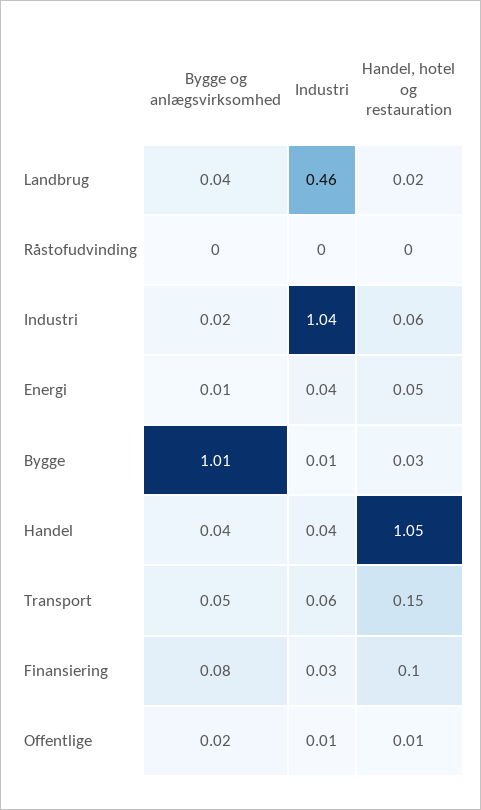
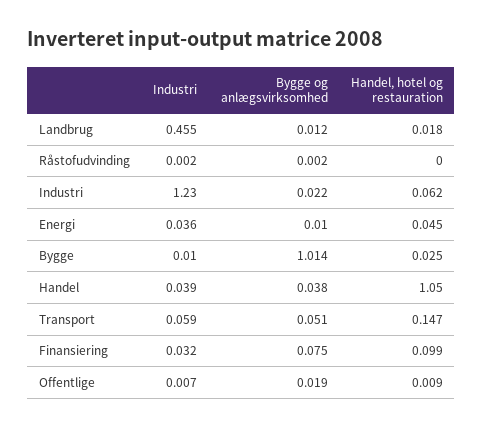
  {
    "Bygge og anlægsvirksomhed": {
-     "Landbrug": 0.04,
+     "Landbrug": 0.012,
      "Råstofudvinding": 0.002,
      "Industri": 0.022,
      "Energi": 0.01,
      "Bygge": 1.014,
      "Handel": 0.038,
      "Transport": 0.051,
      "Finansiering": 0.075,
      "Offentlige": 0.019
    },
    "Industri": {
      "Landbrug": 0.455,
      "Råstofudvinding": 0.002,
-     "Industri": 1.04,
+     "Industri": 1.23,
      "Energi": 0.036,
      "Bygge": 0.01,
      "Handel": 0.039,
      "Transport": 0.059,
      "Finansiering": 0.032,
      "Offentlige": 0.007
    },
    "Handel, hotel og restauration": {
      "Landbrug": 0.018,
      "Råstofudvinding": 0,
      "Industri": 0.062,
      "Energi": 0.045,
      "Bygge": 0.025,
      "Handel": 1.05,
      "Transport": 0.147,
      "Finansiering": 0.099,
      "Offentlige": 0.009
    }
  }

